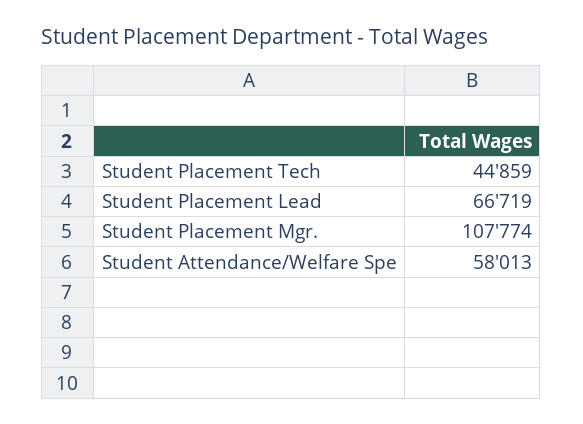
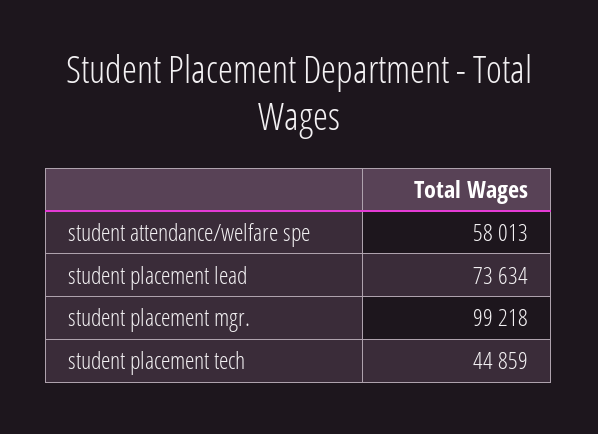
  {
    "Student Placement Tech": 44859,
-   "Student Placement Lead": 66719,
+   "Student Placement Lead": 73634,
-   "Student Placement Mgr.": 107774,
+   "Student Placement Mgr.": 99218,
    "Student Attendance/Welfare Spe": 58013
  }

